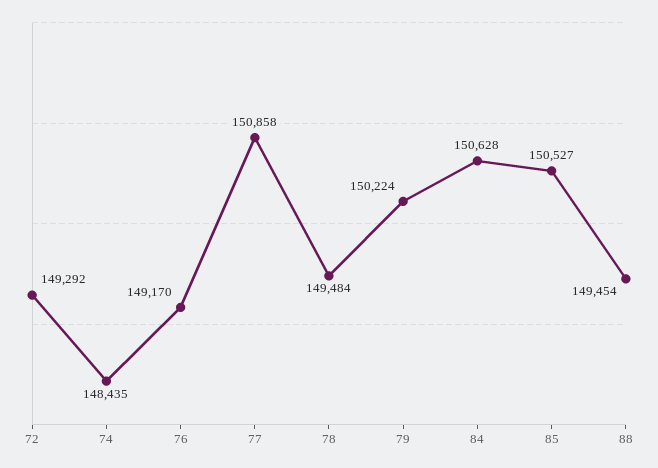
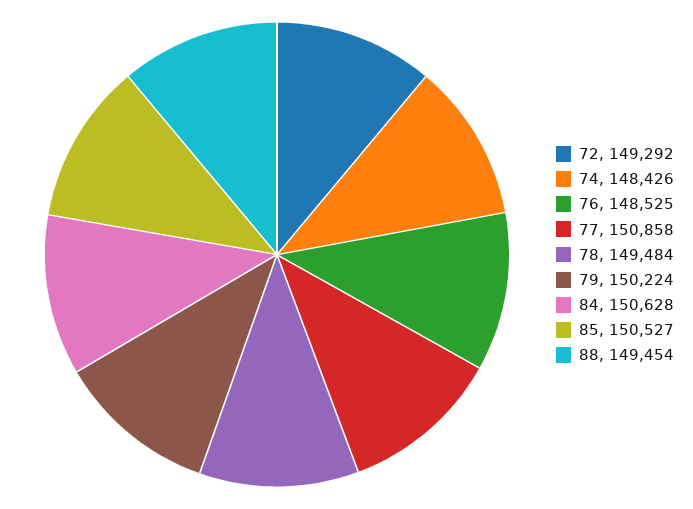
  {
    "72": 149292,
-   "74": 148435,
+   "74": 148426,
-   "76": 149170,
+   "76": 148525,
    "77": 150858,
    "78": 149484,
    "79": 150224,
    "84": 150628,
    "85": 150527,
    "88": 149454
  }

